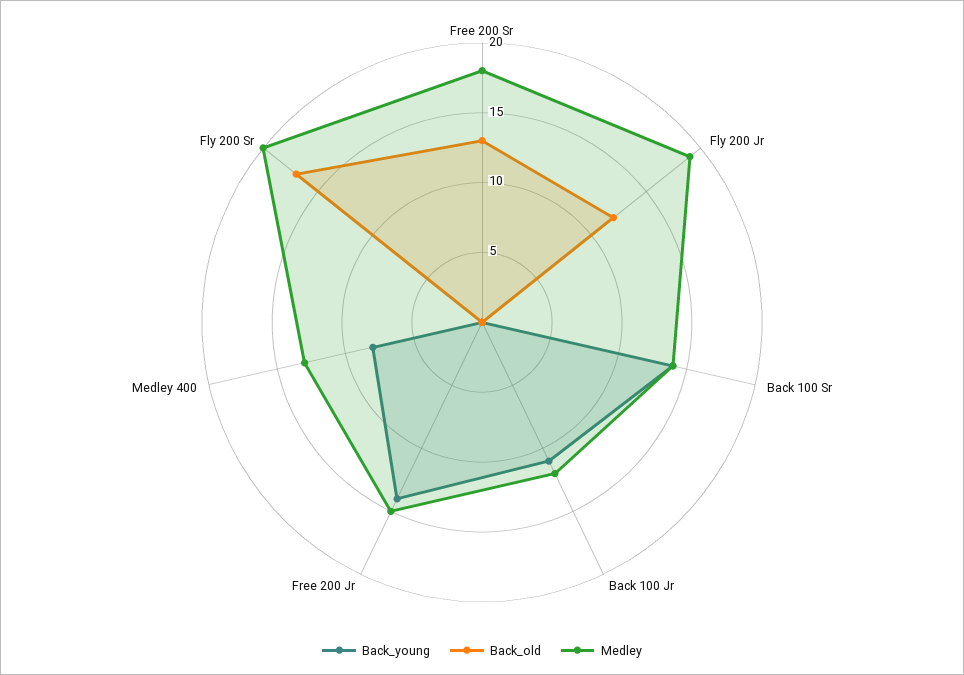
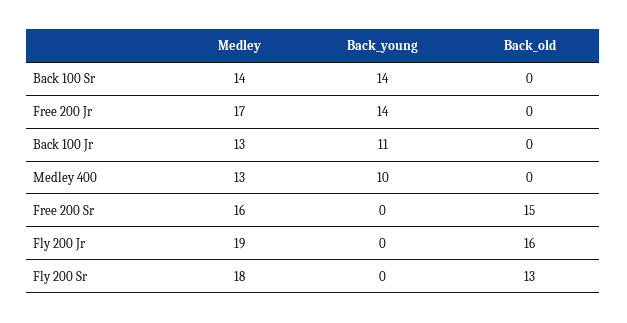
  {
    "Back_young": {
      "Free 200 Sr": 0,
      "Fly 200 Jr": 0,
      "Back 100 Sr": 14,
      "Back 100 Jr": 11,
      "Free 200 Jr": 14,
-     "Medley 400": 8,
+     "Medley 400": 10,
      "Fly 200 Sr": 0
    },
    "Back_old": {
-     "Free 200 Sr": 13,
+     "Free 200 Sr": 15,
-     "Fly 200 Jr": 12,
+     "Fly 200 Jr": 16,
      "Back 100 Sr": 0,
      "Back 100 Jr": 0,
      "Free 200 Jr": 0,
      "Medley 400": 0,
-     "Fly 200 Sr": 17
+     "Fly 200 Sr": 13
    },
    "Medley": {
-     "Free 200 Sr": 18,
+     "Free 200 Sr": 16,
      "Fly 200 Jr": 19,
      "Back 100 Sr": 14,
-     "Back 100 Jr": 12,
+     "Back 100 Jr": 13,
-     "Free 200 Jr": 15,
+     "Free 200 Jr": 17,
      "Medley 400": 13,
-     "Fly 200 Sr": 20
+     "Fly 200 Sr": 18
    }
  }

